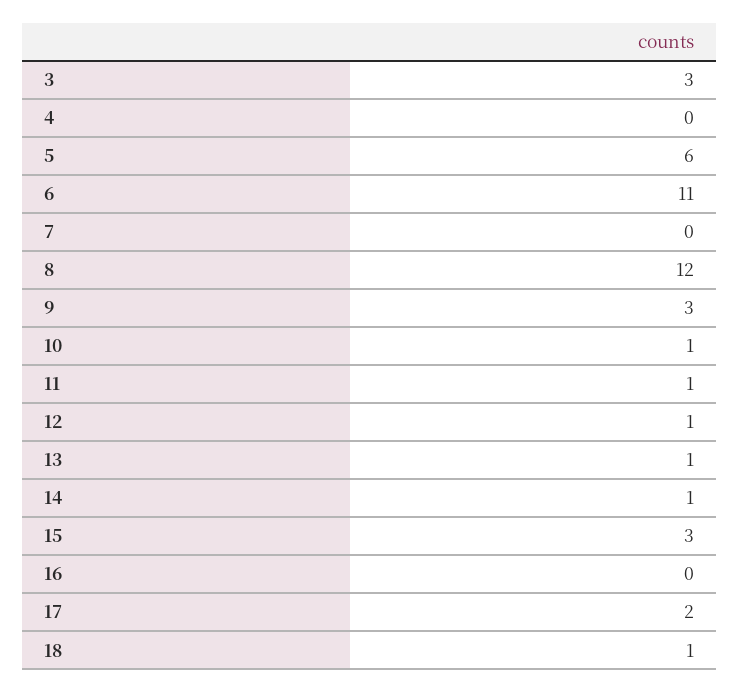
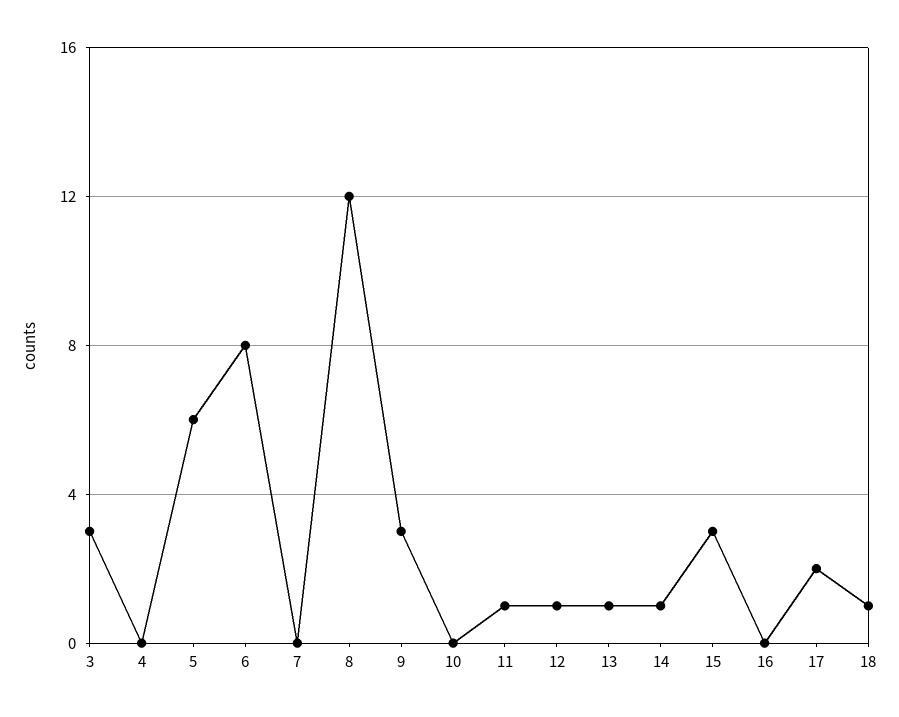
  {
    "3": 3,
    "4": 0,
    "5": 6,
-   "6": 11,
+   "6": 8,
    "7": 0,
    "8": 12,
    "9": 3,
-   "10": 1,
+   "10": 0,
    "11": 1,
    "12": 1,
    "13": 1,
    "14": 1,
    "15": 3,
    "16": 0,
    "17": 2,
    "18": 1
  }

